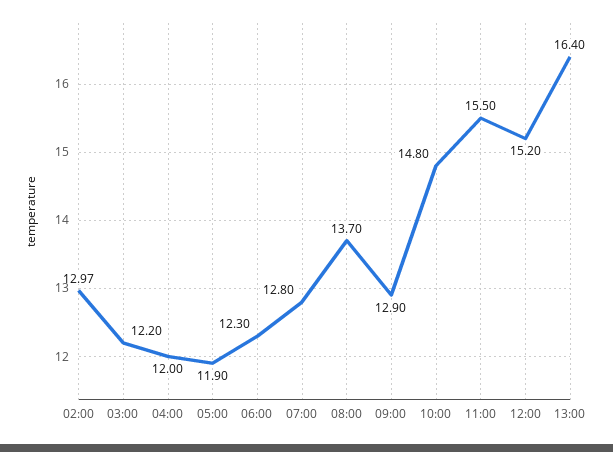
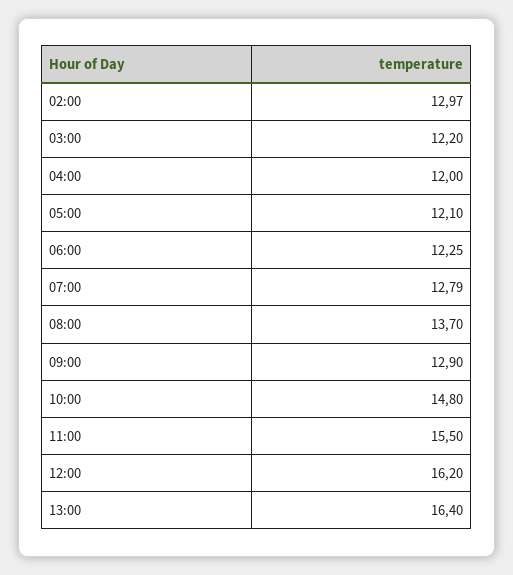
  {
    "02:00": 12.97,
    "03:00": 12.2,
    "04:00": 12,
-   "05:00": 11.9,
+   "05:00": 12.1,
-   "06:00": 12.3,
+   "06:00": 12.25,
-   "07:00": 12.8,
+   "07:00": 12.79,
    "08:00": 13.7,
    "09:00": 12.9,
    "10:00": 14.8,
    "11:00": 15.5,
-   "12:00": 15.2,
+   "12:00": 16.2,
    "13:00": 16.4
  }

